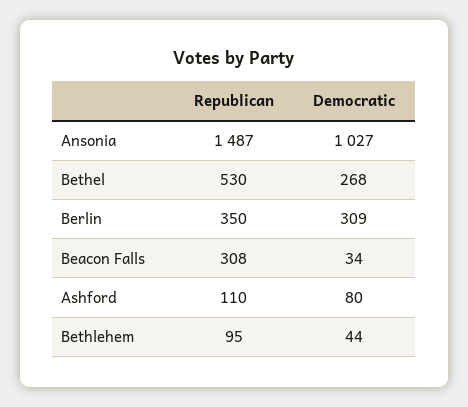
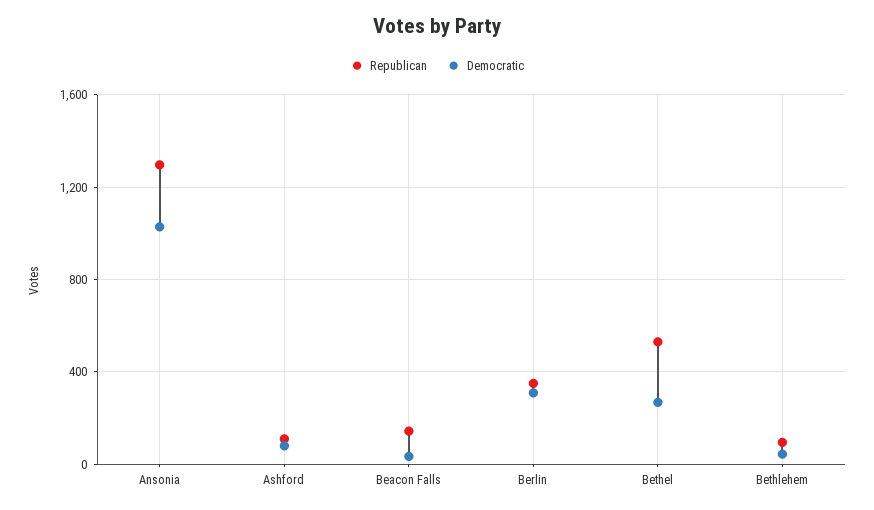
  {
    "Republican": {
-     "Ansonia": 1487,
+     "Ansonia": 1300,
      "Bethel": 530,
      "Berlin": 350,
-     "Beacon Falls": 308,
+     "Beacon Falls": 150,
      "Ashford": 110,
      "Bethlehem": 95
    },
    "Democratic": {
      "Ansonia": 1027,
      "Bethel": 268,
      "Berlin": 309,
      "Beacon Falls": 34,
      "Ashford": 80,
      "Bethlehem": 44
    }
  }

